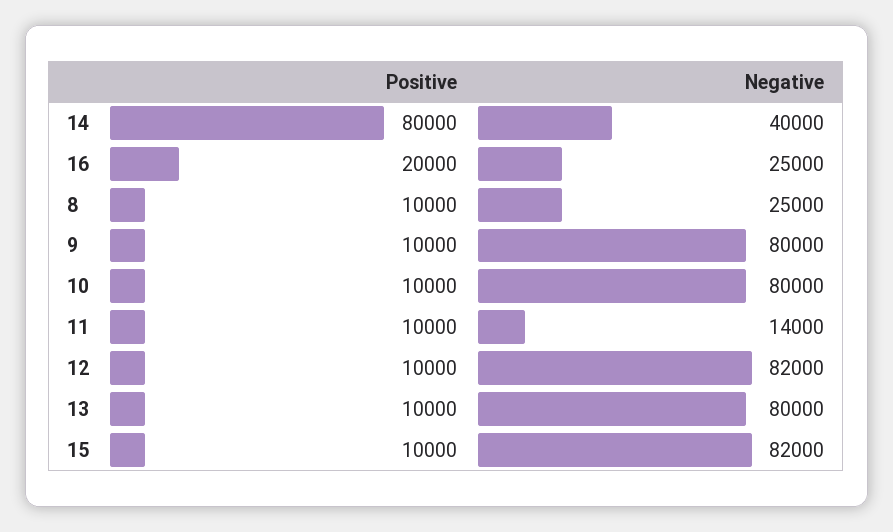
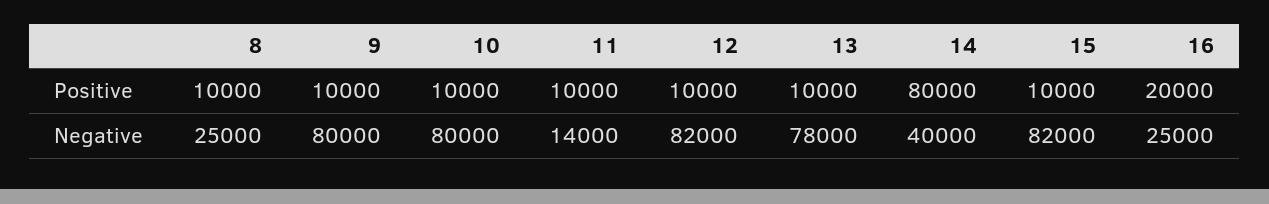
  {
    "Positive": {
      "14": 80000,
      "16": 20000,
      "8": 10000,
      "9": 10000,
      "10": 10000,
      "11": 10000,
      "12": 10000,
      "13": 10000,
      "15": 10000
    },
    "Negative": {
      "14": 40000,
      "16": 25000,
      "8": 25000,
      "9": 80000,
      "10": 80000,
      "11": 14000,
      "12": 82000,
-     "13": 80000,
+     "13": 78000,
      "15": 82000
    }
  }

